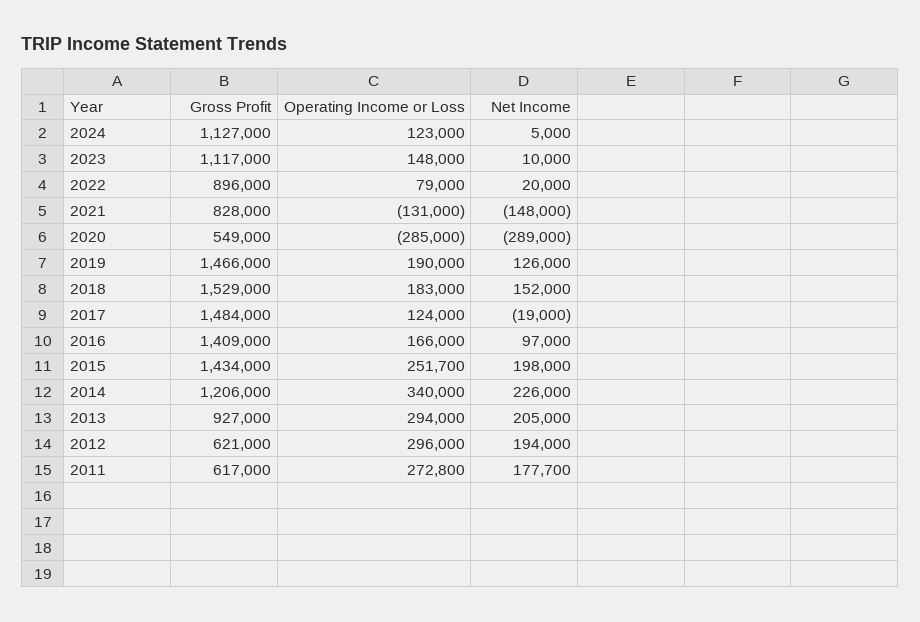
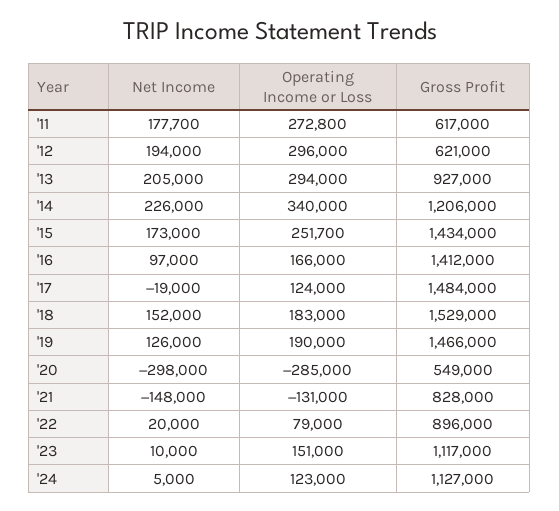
  {
    "Gross Profit": {
      "2024": 1127000,
      "2023": 1117000,
      "2022": 896000,
      "2021": 828000,
      "2020": 549000,
      "2019": 1466000,
      "2018": 1529000,
      "2017": 1484000,
-     "2016": 1409000,
+     "2016": 1412000,
      "2015": 1434000,
      "2014": 1206000,
      "2013": 927000,
      "2012": 621000,
      "2011": 617000
    },
    "Operating Income or Loss": {
      "2024": 123000,
-     "2023": 148000,
+     "2023": 151000,
      "2022": 79000,
      "2021": -131000,
      "2020": -285000,
      "2019": 190000,
      "2018": 183000,
      "2017": 124000,
      "2016": 166000,
      "2015": 251700,
      "2014": 340000,
      "2013": 294000,
      "2012": 296000,
      "2011": 272800
    },
    "Net Income": {
      "2024": 5000,
      "2023": 10000,
      "2022": 20000,
      "2021": -148000,
-     "2020": -289000,
+     "2020": -298000,
      "2019": 126000,
      "2018": 152000,
      "2017": -19000,
      "2016": 97000,
-     "2015": 198000,
+     "2015": 173000,
      "2014": 226000,
      "2013": 205000,
      "2012": 194000,
      "2011": 177700
    }
  }

